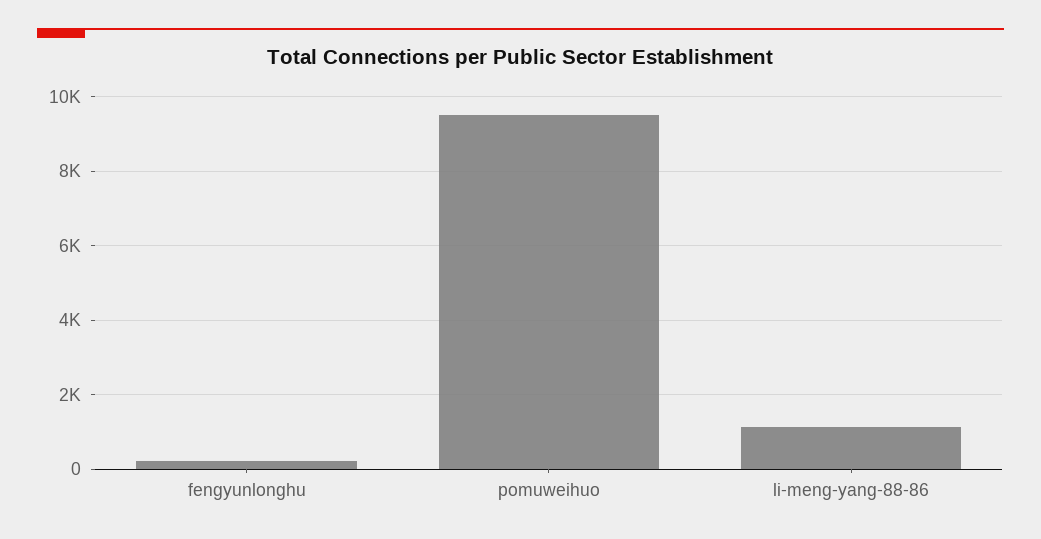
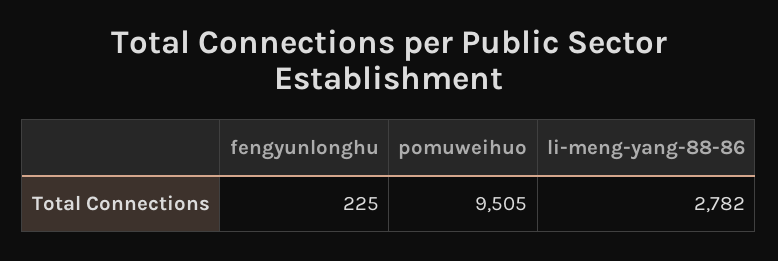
  {
    "fengyunlonghu": 225,
    "pomuweihuo": 9505,
-   "li-meng-yang-88-86": 1200
+   "li-meng-yang-88-86": 2782
  }

